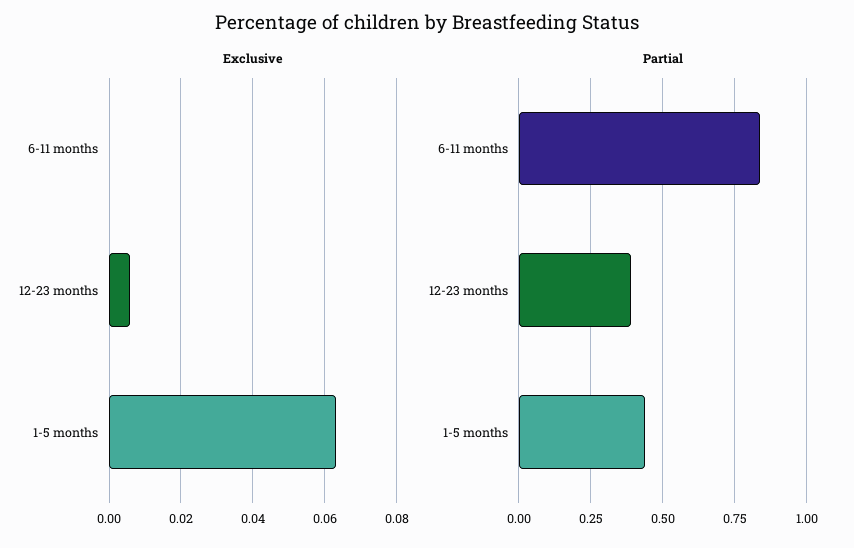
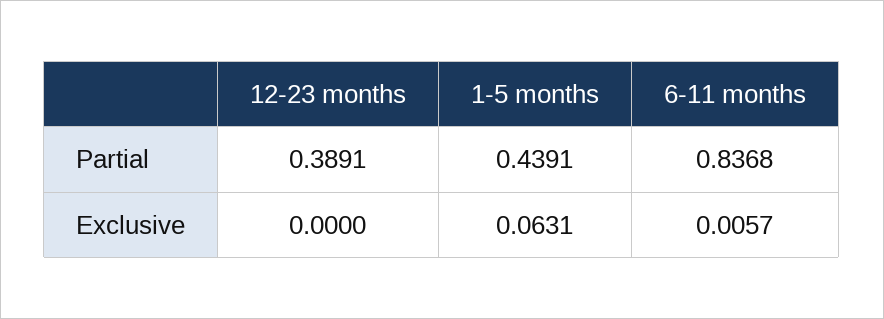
  {
    "Exclusive": {
-     "6-11 months": 0,
+     "6-11 months": 0.0057,
-     "12-23 months": 0.006,
+     "12-23 months": 0,
      "1-5 months": 0.0631
    },
    "Partial": {
      "6-11 months": 0.8368,
      "12-23 months": 0.3891,
      "1-5 months": 0.4391
    }
  }

